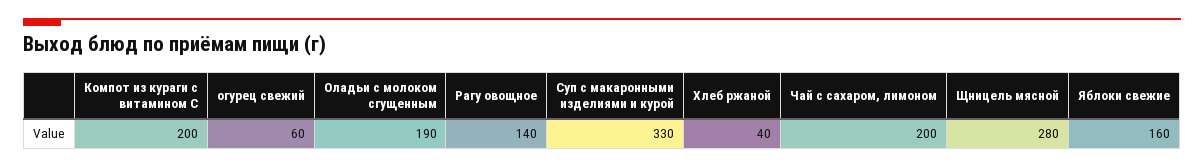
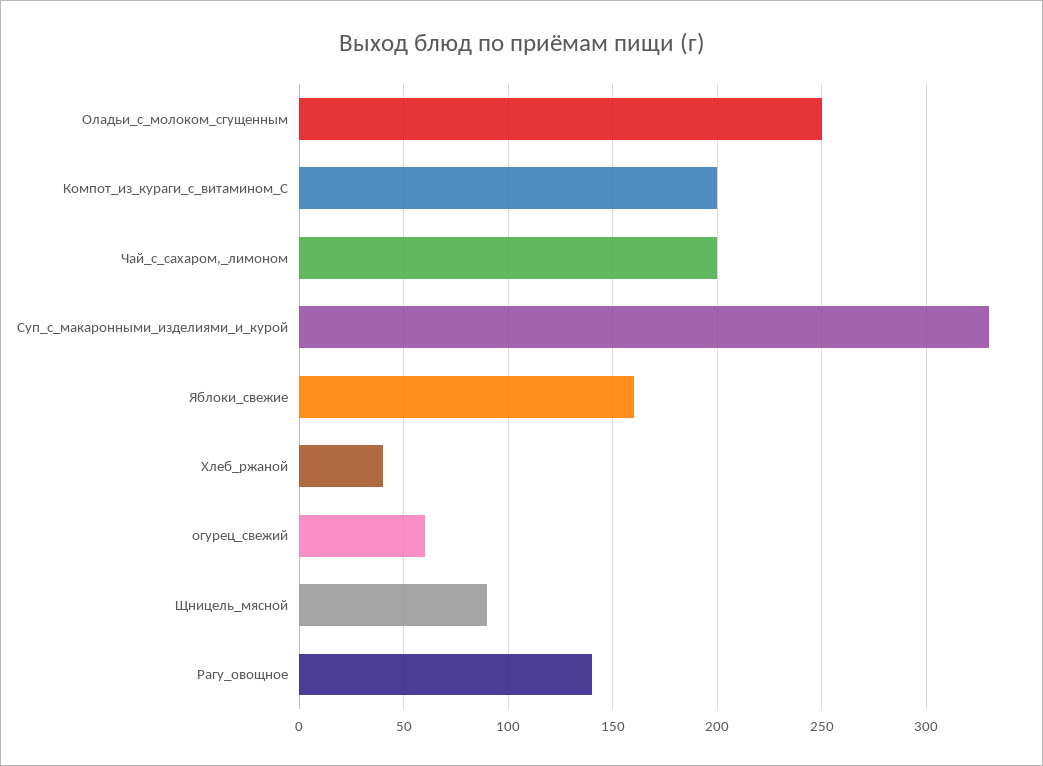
  {
    "Компот из кураги с витамином С": 200,
    "огурец свежий": 60,
-   "Оладьи с молоком сгущенным": 190,
+   "Оладьи с молоком сгущенным": 250,
    "Рагу овощное": 140,
    "Суп с макаронными изделиями и курой": 330,
    "Хлеб ржаной": 40,
    "Чай с сахаром, лимоном": 200,
-   "Щницель мясной": 280,
+   "Щницель мясной": 90,
    "Яблоки свежие": 160
  }

